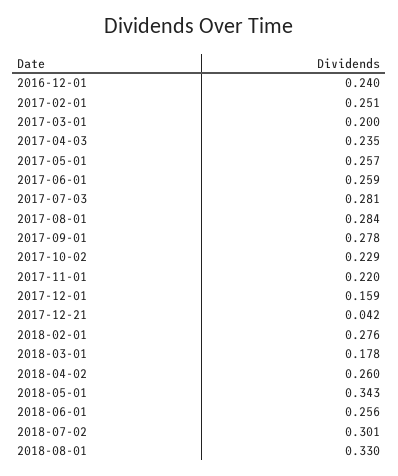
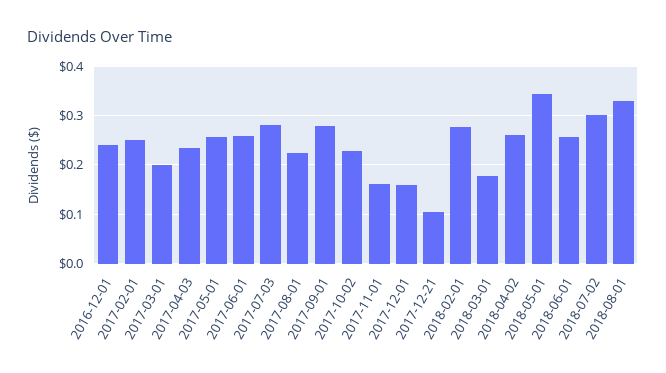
  {
    "2016-12-01": 0.24,
    "2017-02-01": 0.251,
    "2017-03-01": 0.2,
    "2017-04-03": 0.235,
    "2017-05-01": 0.257,
    "2017-06-01": 0.259,
    "2017-07-03": 0.281,
-   "2017-08-01": 0.284,
+   "2017-08-01": 0.22,
    "2017-09-01": 0.278,
    "2017-10-02": 0.229,
-   "2017-11-01": 0.22,
+   "2017-11-01": 0.16,
    "2017-12-01": 0.159,
-   "2017-12-21": 0.042,
+   "2017-12-21": 0.1,
    "2018-02-01": 0.276,
    "2018-03-01": 0.178,
    "2018-04-02": 0.26,
    "2018-05-01": 0.343,
    "2018-06-01": 0.256,
    "2018-07-02": 0.301,
    "2018-08-01": 0.33
  }

